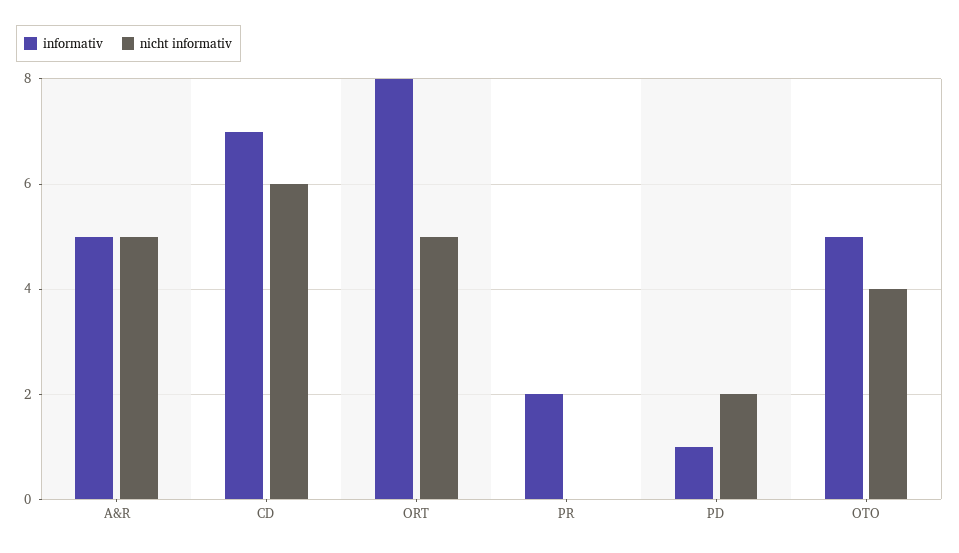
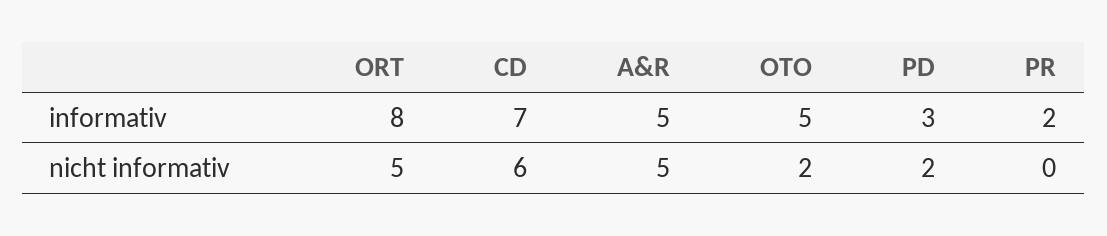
  {
    "informativ": {
      "A&R": 5,
      "CD": 7,
      "ORT": 8,
      "PR": 2,
-     "PD": 1,
+     "PD": 3,
      "OTO": 5
    },
    "nicht informativ": {
      "A&R": 5,
      "CD": 6,
      "ORT": 5,
      "PR": 0,
      "PD": 2,
-     "OTO": 4
+     "OTO": 2
    }
  }

